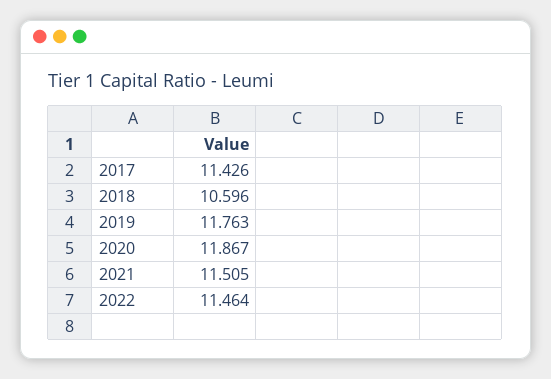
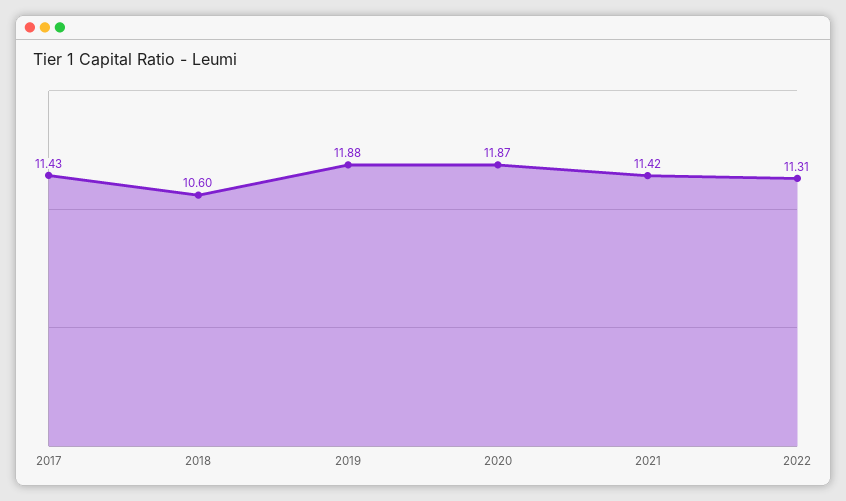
  {
    "2017": 11.426,
    "2018": 10.596,
-   "2019": 11.763,
+   "2019": 11.88,
    "2020": 11.867,
-   "2021": 11.505,
+   "2021": 11.42,
-   "2022": 11.464
+   "2022": 11.31
  }

